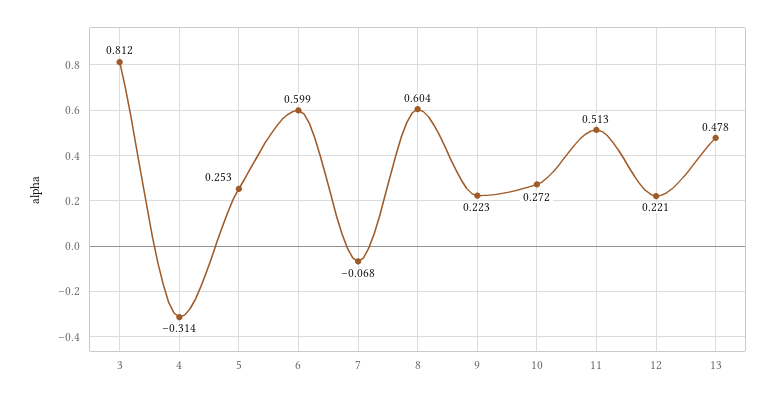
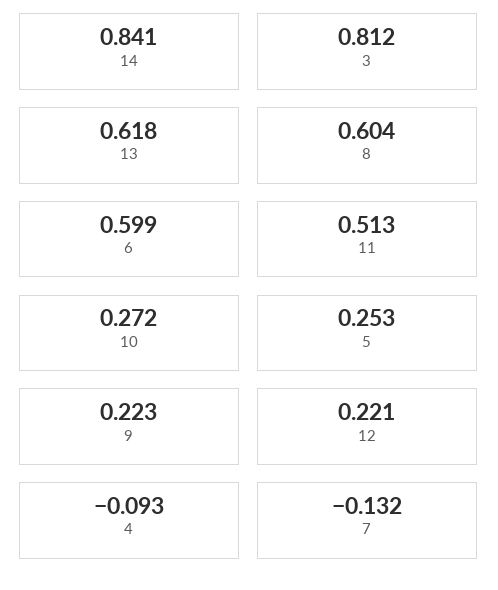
  {
    "3": 0.812,
-   "4": -0.314,
+   "4": -0.093,
    "5": 0.253,
    "6": 0.599,
-   "7": -0.068,
+   "7": -0.132,
    "8": 0.604,
    "9": 0.223,
    "10": 0.272,
    "11": 0.513,
    "12": 0.221,
-   "13": 0.478
+   "13": 0.618,
+   "14": 0.841
  }

